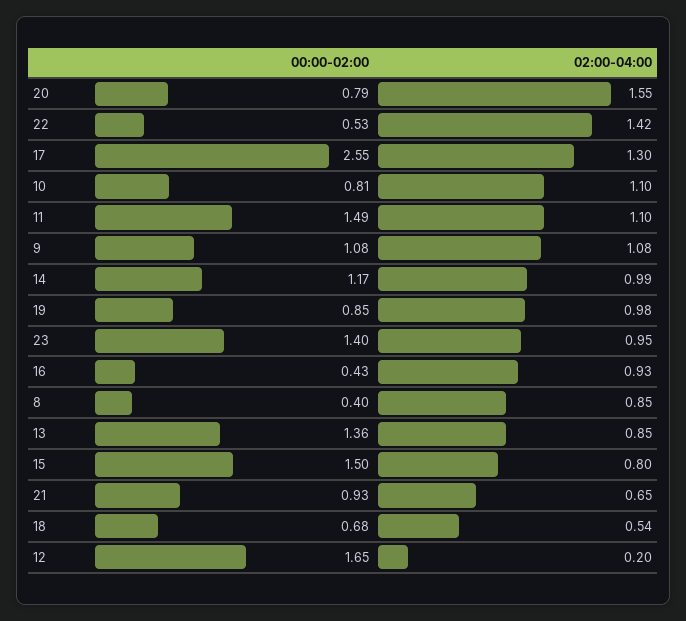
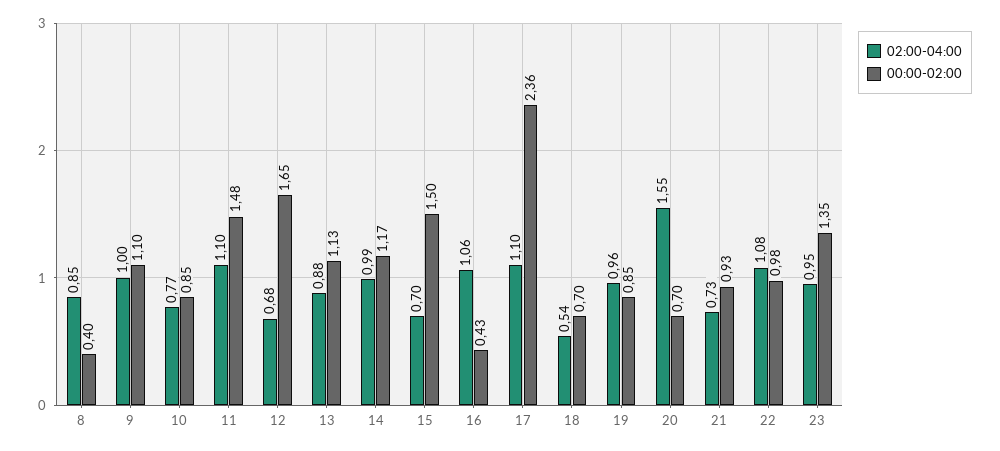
  {
    "00:00-02:00": {
-     "20": 0.79,
+     "20": 0.7,
-     "22": 0.53,
+     "22": 0.98,
-     "17": 2.55,
+     "17": 2.36,
-     "10": 0.81,
+     "10": 0.85,
-     "11": 1.49,
+     "11": 1.48,
-     "9": 1.08,
+     "9": 1.1,
      "14": 1.17,
      "19": 0.85,
-     "23": 1.4,
+     "23": 1.35,
      "16": 0.43,
      "8": 0.4,
-     "13": 1.36,
+     "13": 1.13,
      "15": 1.5,
      "21": 0.93,
-     "18": 0.68,
+     "18": 0.7,
      "12": 1.65
    },
    "02:00-04:00": {
      "20": 1.55,
-     "22": 1.42,
+     "22": 1.08,
-     "17": 1.3,
+     "17": 1.1,
-     "10": 1.1,
+     "10": 0.77,
      "11": 1.1,
-     "9": 1.08,
+     "9": 1,
      "14": 0.99,
-     "19": 0.98,
+     "19": 0.96,
      "23": 0.95,
-     "16": 0.93,
+     "16": 1.06,
      "8": 0.85,
-     "13": 0.85,
+     "13": 0.88,
-     "15": 0.8,
+     "15": 0.7,
-     "21": 0.65,
+     "21": 0.73,
      "18": 0.54,
-     "12": 0.2
+     "12": 0.68
    }
  }

